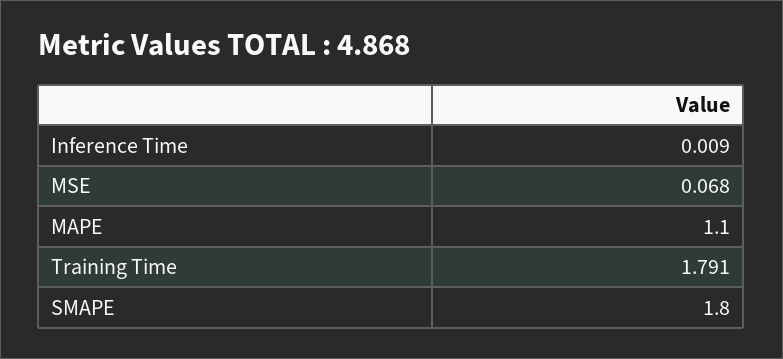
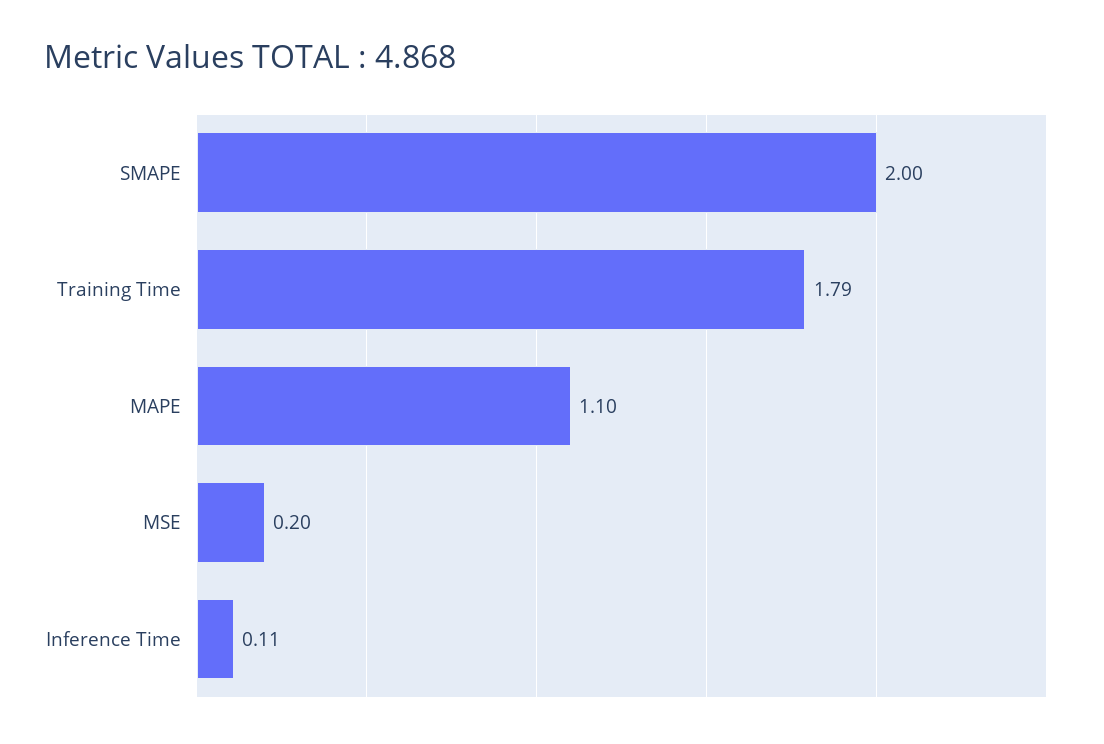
  {
-   "Inference Time": 0.009,
+   "Inference Time": 0.11,
-   "MSE": 0.068,
+   "MSE": 0.2,
    "MAPE": 1.1,
    "Training Time": 1.791,
-   "SMAPE": 1.8
+   "SMAPE": 2
  }

